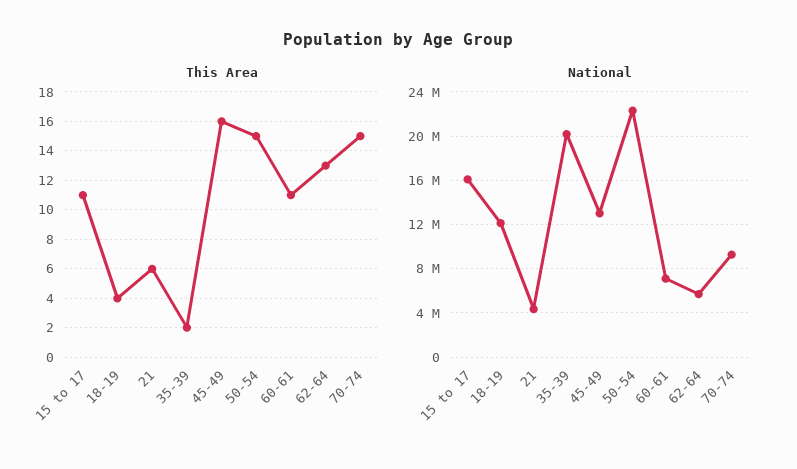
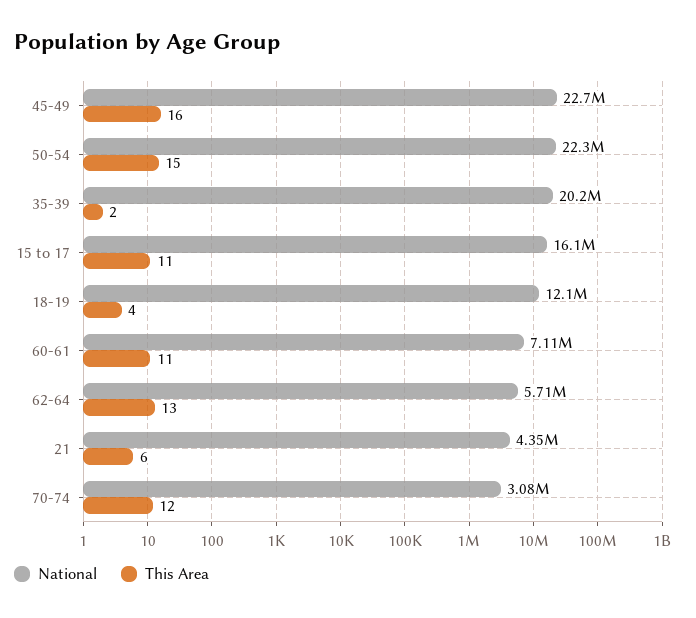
  {
    "This Area": {
      "15 to 17": 11,
      "18-19": 4,
      "21": 6,
      "35-39": 2,
      "45-49": 16,
      "50-54": 15,
      "60-61": 11,
      "62-64": 13,
-     "70-74": 15
+     "70-74": 12
    },
    "National": {
      "15 to 17": 16100000,
      "18-19": 12100000,
      "21": 4350000,
      "35-39": 20200000,
-     "45-49": 13000000,
+     "45-49": 22700000,
      "50-54": 22300000,
      "60-61": 7110000,
      "62-64": 5710000,
-     "70-74": 9000000
+     "70-74": 3080000
    }
  }

